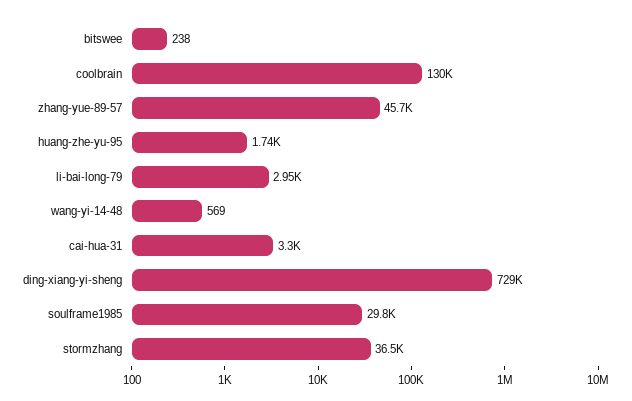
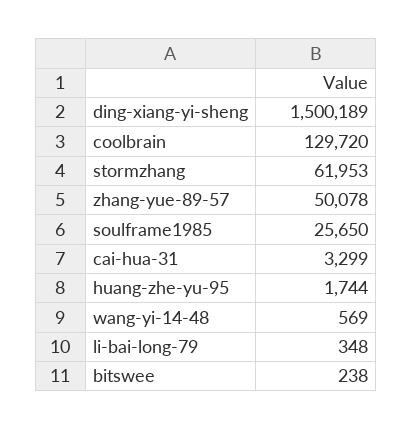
  {
    "bitswee": 238,
    "coolbrain": 129720,
-   "zhang-yue-89-57": 45700,
+   "zhang-yue-89-57": 50078,
    "huang-zhe-yu-95": 1744,
-   "li-bai-long-79": 2950,
+   "li-bai-long-79": 348,
    "wang-yi-14-48": 569,
    "cai-hua-31": 3299,
-   "ding-xiang-yi-sheng": 729000,
+   "ding-xiang-yi-sheng": 1500189,
-   "soulframe1985": 29800,
+   "soulframe1985": 25650,
-   "stormzhang": 36500
+   "stormzhang": 61953
  }

